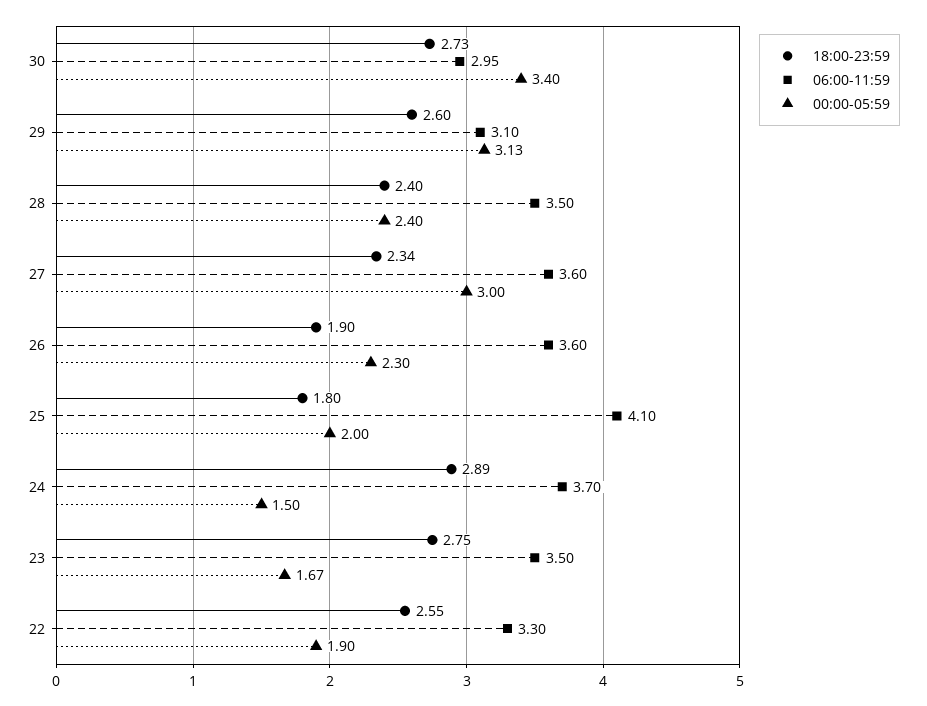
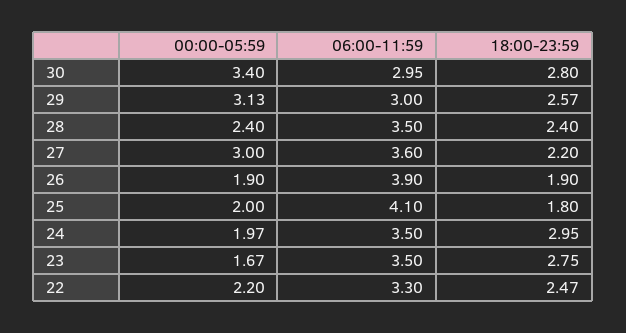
  {
    "18:00-23:59": {
-     "30": 2.73,
+     "30": 2.8,
-     "29": 2.6,
+     "29": 2.57,
      "28": 2.4,
-     "27": 2.34,
+     "27": 2.2,
      "26": 1.9,
      "25": 1.8,
-     "24": 2.89,
+     "24": 2.95,
      "23": 2.75,
-     "22": 2.55
+     "22": 2.47
    },
    "06:00-11:59": {
      "30": 2.95,
-     "29": 3.1,
+     "29": 3,
      "28": 3.5,
      "27": 3.6,
-     "26": 3.6,
+     "26": 3.9,
      "25": 4.1,
-     "24": 3.7,
+     "24": 3.5,
      "23": 3.5,
      "22": 3.3
    },
    "00:00-05:59": {
      "30": 3.4,
      "29": 3.13,
      "28": 2.4,
      "27": 3,
-     "26": 2.3,
+     "26": 1.9,
      "25": 2,
-     "24": 1.5,
+     "24": 1.97,
      "23": 1.67,
-     "22": 1.9
+     "22": 2.2
    }
  }

